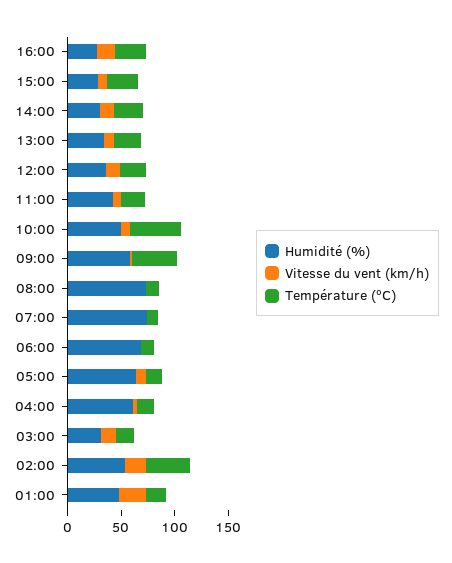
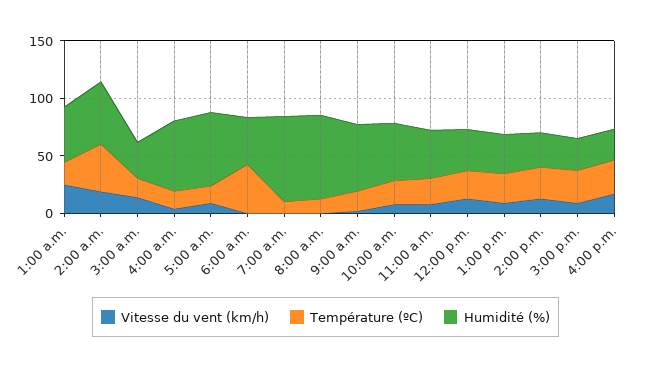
  {
    "Humidité (%)": {
      "16:00": 30,
      "15:00": 30,
      "14:00": 30,
      "13:00": 30,
      "12:00": 40,
      "11:00": 40,
      "10:00": 50,
      "09:00": 60,
      "08:00": 70,
      "07:00": 70,
-     "06:00": 70,
+     "06:00": 40,
      "05:00": 60,
      "04:00": 60,
      "03:00": 30,
      "02:00": 50,
      "01:00": 50
    },
    "Vitesse du vent (km/h)": {
      "16:00": 20,
      "15:00": 10,
      "14:00": 10,
      "13:00": 10,
      "12:00": 10,
      "11:00": 10,
      "10:00": 10,
      "09:00": 0,
      "08:00": 0,
      "07:00": 0,
      "06:00": 0,
      "05:00": 10,
      "04:00": 0,
      "03:00": 10,
      "02:00": 20,
      "01:00": 30
    },
    "Température (ºC)": {
      "16:00": 30,
      "15:00": 30,
      "14:00": 30,
      "13:00": 30,
      "12:00": 20,
      "11:00": 20,
-     "10:00": 50,
+     "10:00": 20,
-     "09:00": 40,
+     "09:00": 20,
      "08:00": 10,
      "07:00": 10,
-     "06:00": 10,
+     "06:00": 40,
      "05:00": 10,
      "04:00": 20,
      "03:00": 20,
      "02:00": 40,
      "01:00": 20
    }
  }

